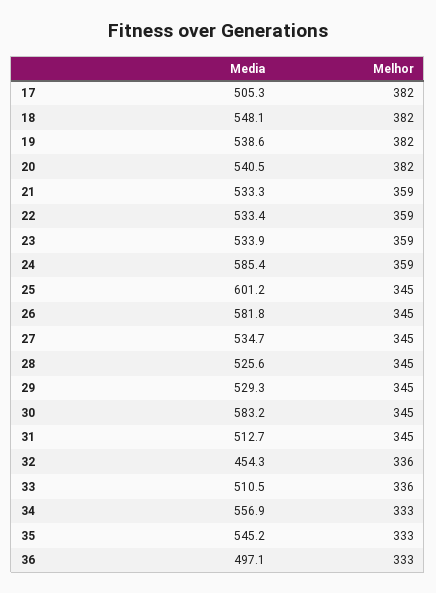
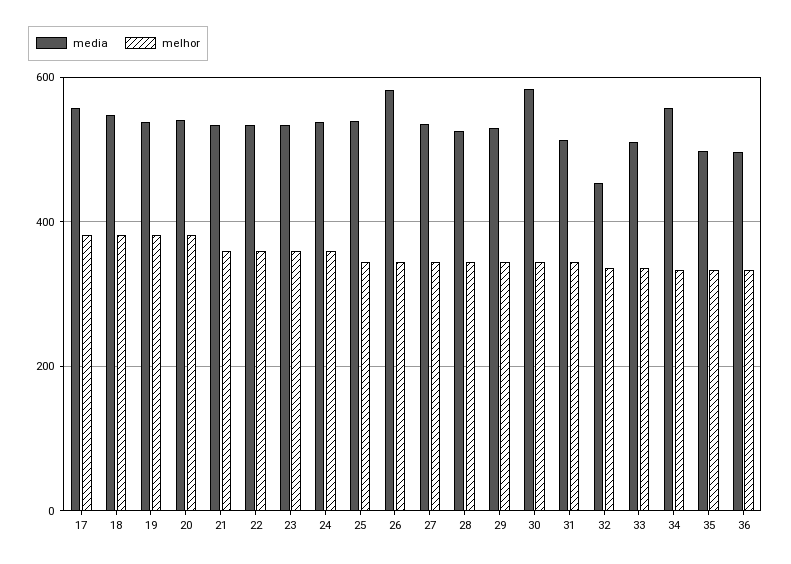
  {
    "Media": {
-     "17": 505.3,
+     "17": 560,
      "18": 548.1,
      "19": 538.6,
      "20": 540.5,
      "21": 533.3,
      "22": 533.4,
      "23": 533.9,
-     "24": 585.4,
+     "24": 540,
-     "25": 601.2,
+     "25": 540,
      "26": 581.8,
      "27": 534.7,
      "28": 525.6,
      "29": 529.3,
      "30": 583.2,
      "31": 512.7,
      "32": 454.3,
      "33": 510.5,
      "34": 556.9,
-     "35": 545.2,
+     "35": 500,
      "36": 497.1
    },
    "Melhor": {
      "17": 382,
      "18": 382,
      "19": 382,
      "20": 382,
      "21": 359,
      "22": 359,
      "23": 359,
      "24": 359,
      "25": 345,
      "26": 345,
      "27": 345,
      "28": 345,
      "29": 345,
      "30": 345,
      "31": 345,
      "32": 336,
      "33": 336,
      "34": 333,
      "35": 333,
      "36": 333
    }
  }

